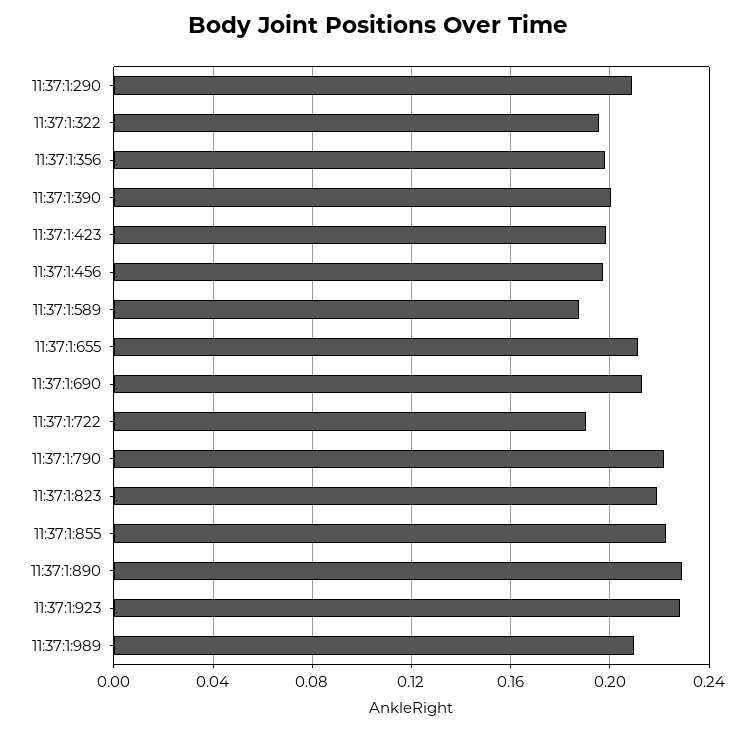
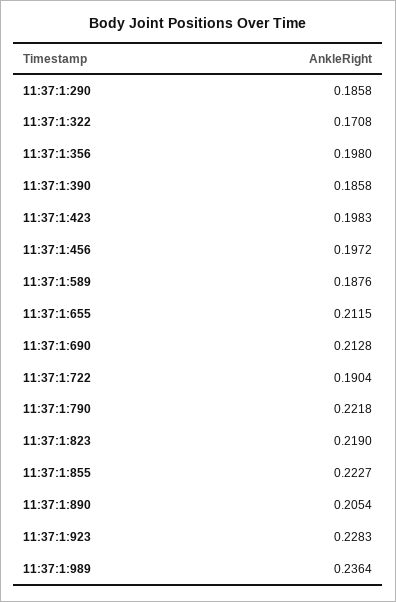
  {
-   "11:37:1:290": 0.21,
+   "11:37:1:290": 0.1858,
-   "11:37:1:322": 0.195,
+   "11:37:1:322": 0.1708,
    "11:37:1:356": 0.198,
-   "11:37:1:390": 0.2,
+   "11:37:1:390": 0.1858,
    "11:37:1:423": 0.1983,
    "11:37:1:456": 0.1972,
    "11:37:1:589": 0.1876,
    "11:37:1:655": 0.2115,
    "11:37:1:690": 0.2128,
    "11:37:1:722": 0.1904,
    "11:37:1:790": 0.2218,
    "11:37:1:823": 0.219,
    "11:37:1:855": 0.2227,
-   "11:37:1:890": 0.23,
+   "11:37:1:890": 0.2054,
    "11:37:1:923": 0.2283,
-   "11:37:1:989": 0.21
+   "11:37:1:989": 0.2364
  }

